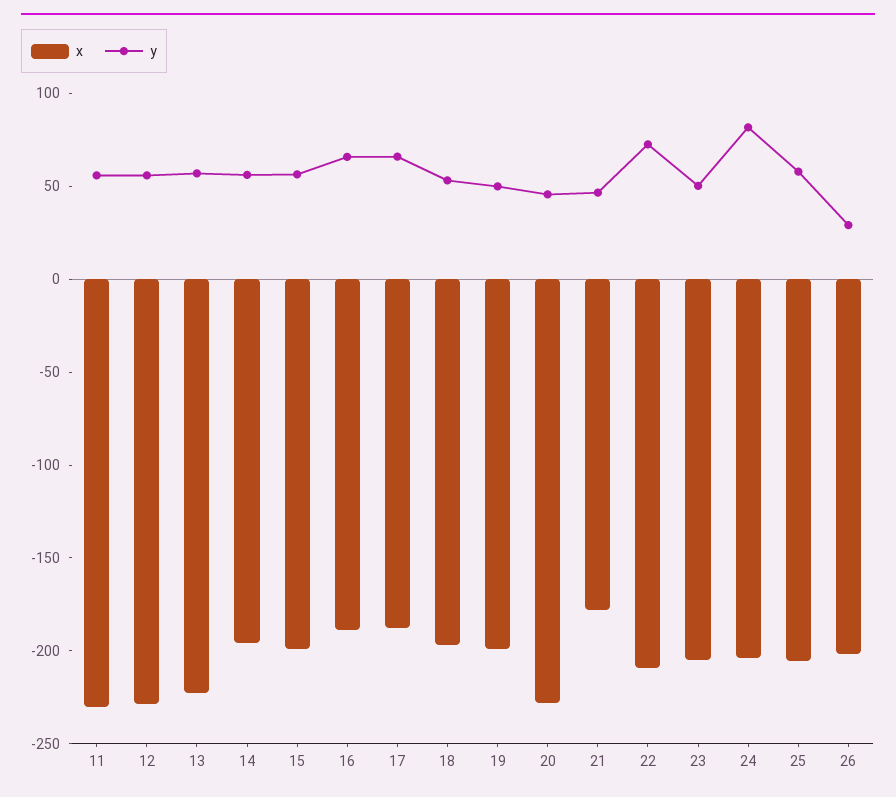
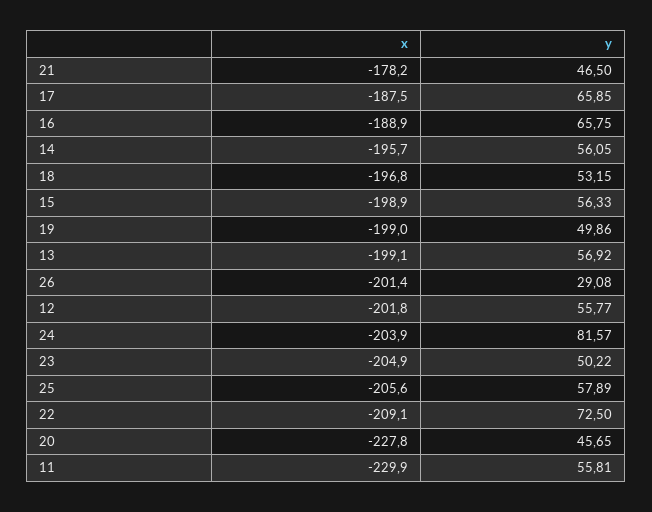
  {
    "x": {
      "11": -229.9,
-     "12": -230,
+     "12": -201.8,
-     "13": -220,
+     "13": -199.1,
      "14": -195.7,
      "15": -198.9,
      "16": -188.9,
      "17": -187.5,
      "18": -196.8,
      "19": -199,
      "20": -227.8,
      "21": -178.2,
      "22": -209.1,
      "23": -204.9,
      "24": -203.9,
      "25": -205.6,
      "26": -201.4
    },
    "y": {
      "11": 55.81,
      "12": 55.77,
      "13": 56.92,
      "14": 56.05,
      "15": 56.33,
      "16": 65.75,
      "17": 65.85,
      "18": 53.15,
      "19": 49.86,
      "20": 45.65,
      "21": 46.5,
      "22": 72.5,
      "23": 50.22,
      "24": 81.57,
      "25": 57.89,
      "26": 29.08
    }
  }

